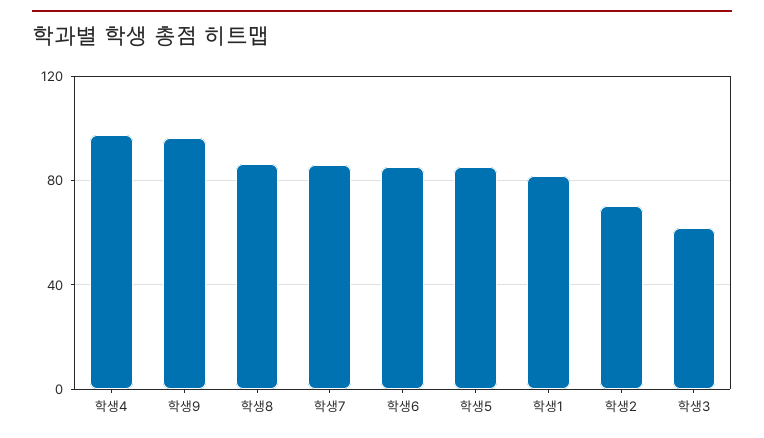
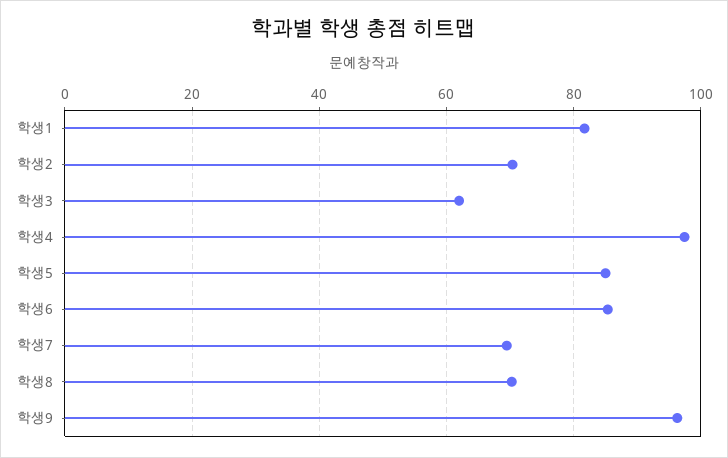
  {
    "학생4": 98,
    "학생9": 96,
-   "학생8": 85,
+   "학생8": 70,
-   "학생7": 85,
+   "학생7": 70,
    "학생6": 86,
    "학생5": 86,
    "학생1": 82,
    "학생2": 70,
    "학생3": 62
  }

